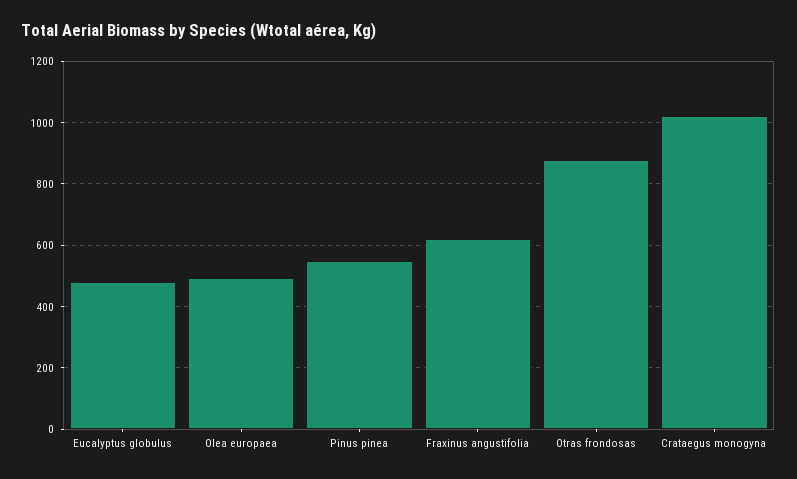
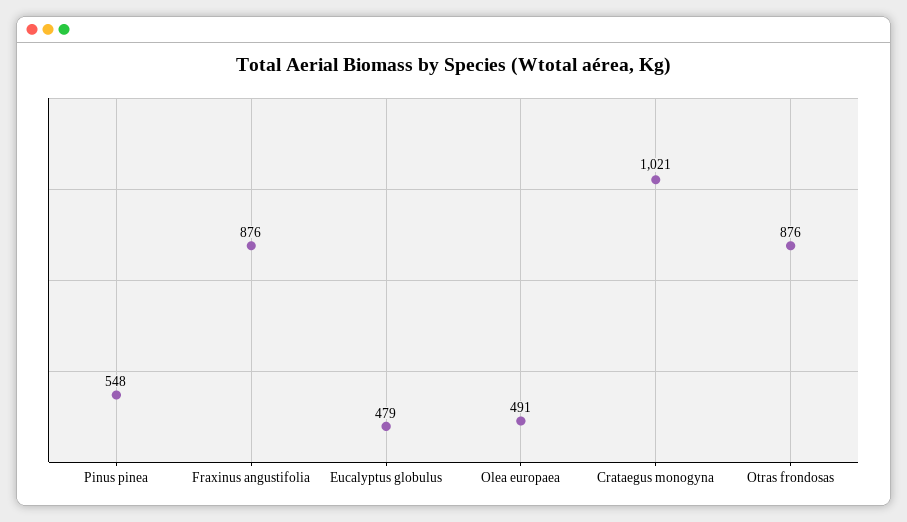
  {
    "Eucalyptus globulus": 479,
    "Olea europaea": 491,
    "Pinus pinea": 548,
-   "Fraxinus angustifolia": 620,
+   "Fraxinus angustifolia": 876,
    "Otras frondosas": 876,
    "Crataegus monogyna": 1021
  }

